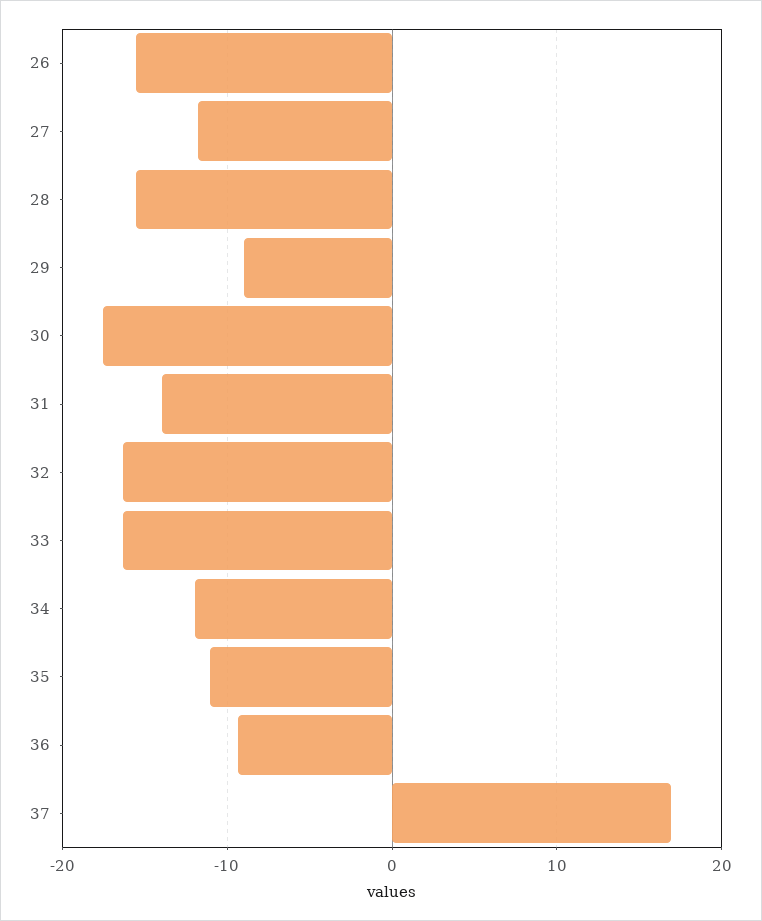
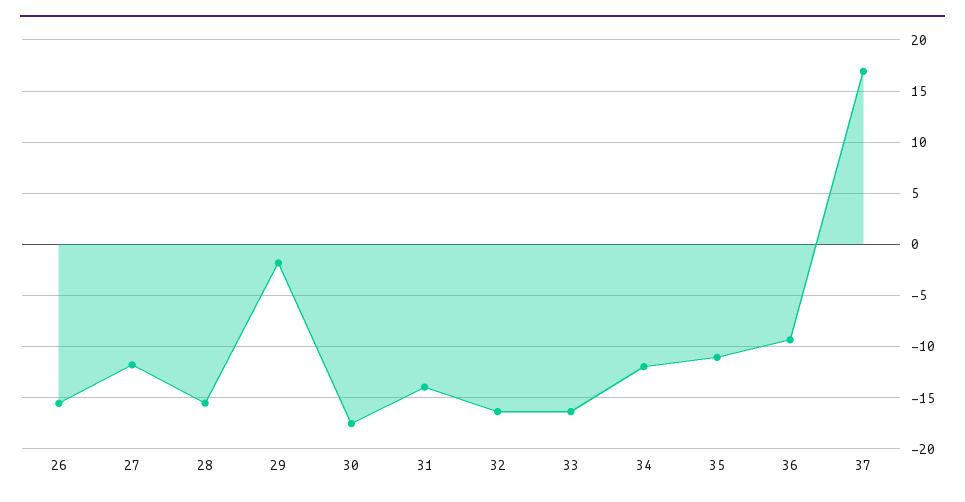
  {
    "26": -16,
    "27": -12,
    "28": -16,
-   "29": -9,
+   "29": -2,
    "30": -18,
    "31": -14,
    "32": -16,
    "33": -16,
    "34": -12,
    "35": -11,
    "36": -9,
    "37": 17
  }

